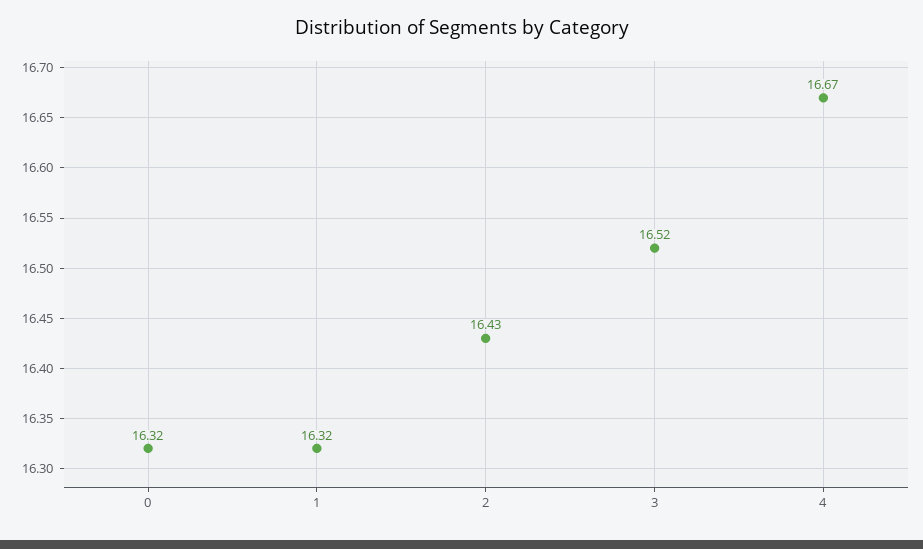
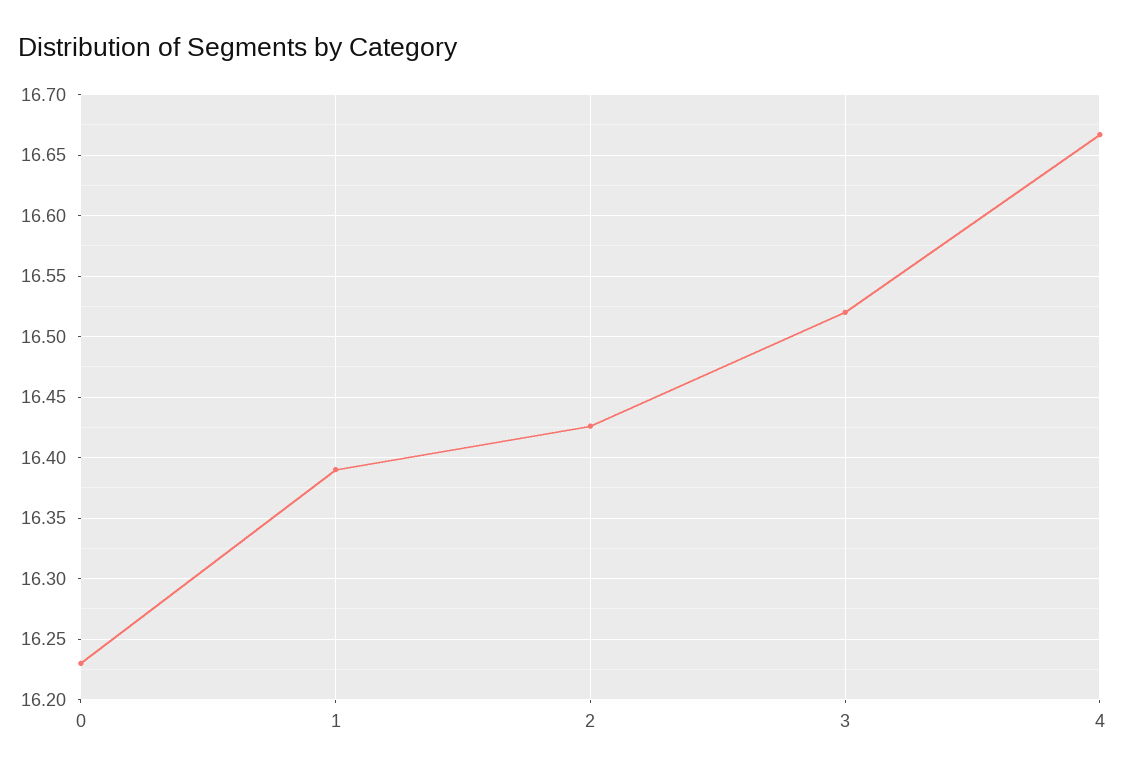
  {
-   "0": 16.32,
+   "0": 16.23,
-   "1": 16.32,
+   "1": 16.39,
    "2": 16.43,
    "3": 16.52,
    "4": 16.67
  }

